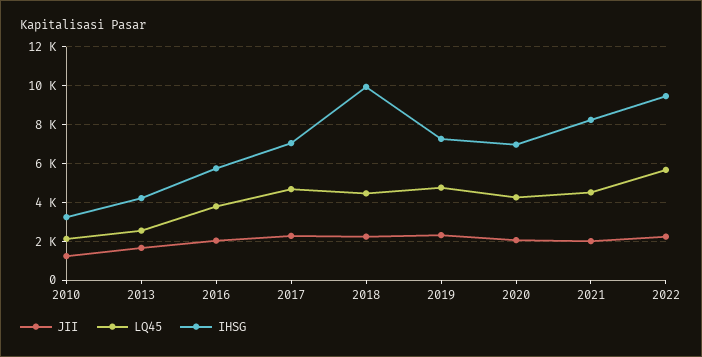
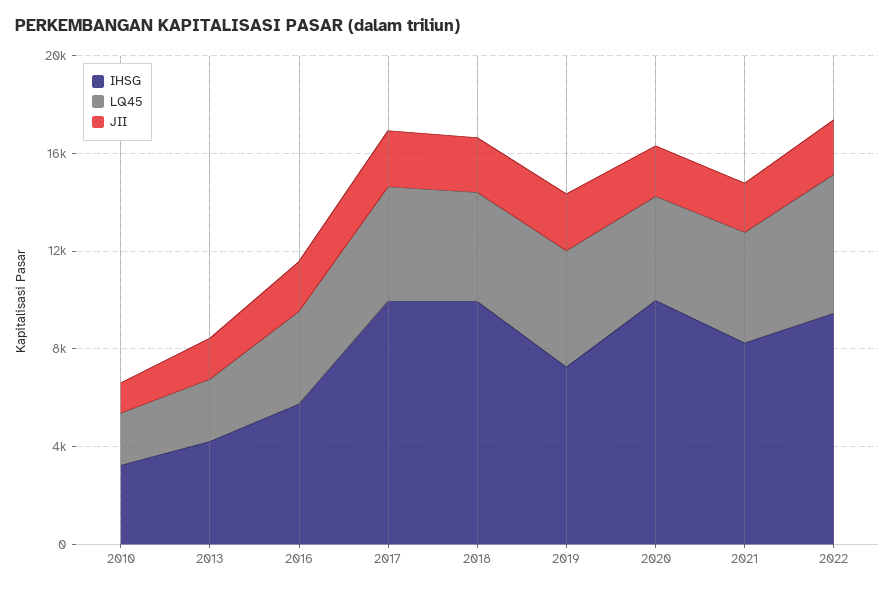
  {
    "JII": {
      "2010": 1000,
      "2013": 1500,
      "2016": 2000,
      "2017": 2500,
      "2018": 2000,
      "2019": 2500,
      "2020": 2000,
      "2021": 2000,
      "2022": 2000
    },
    "LQ45": {
      "2010": 2000,
      "2013": 2500,
      "2016": 4000,
      "2017": 4500,
      "2018": 4500,
      "2019": 5000,
      "2020": 4500,
      "2021": 4500,
      "2022": 5500
    },
    "IHSG": {
      "2010": 3000,
      "2013": 4000,
      "2016": 6000,
-     "2017": 7000,
+     "2017": 10000,
      "2018": 10000,
      "2019": 7500,
-     "2020": 7000,
+     "2020": 10000,
      "2021": 8500,
      "2022": 9500
    }
  }

